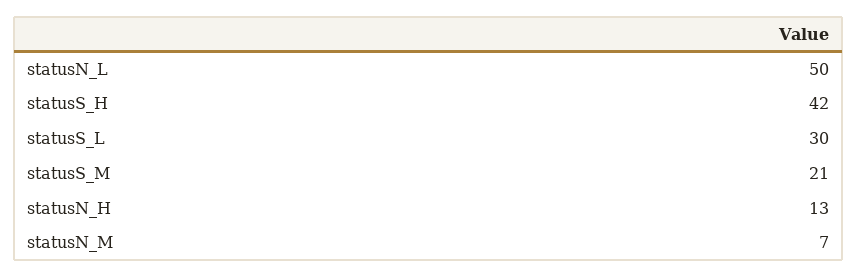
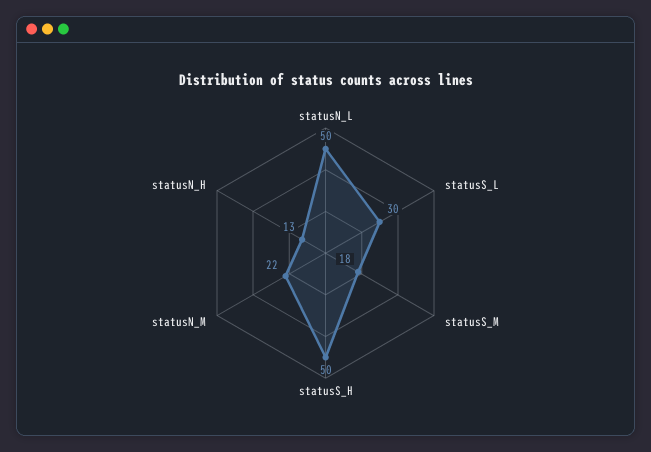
  {
    "statusN_L": 50,
-   "statusS_H": 42,
+   "statusS_H": 50,
    "statusS_L": 30,
-   "statusS_M": 21,
+   "statusS_M": 18,
    "statusN_H": 13,
-   "statusN_M": 7
+   "statusN_M": 22
  }

